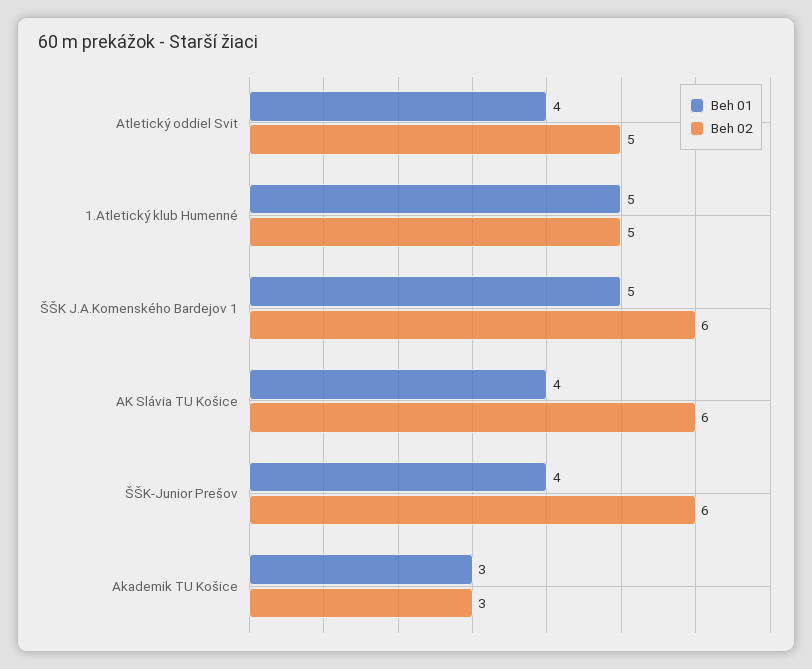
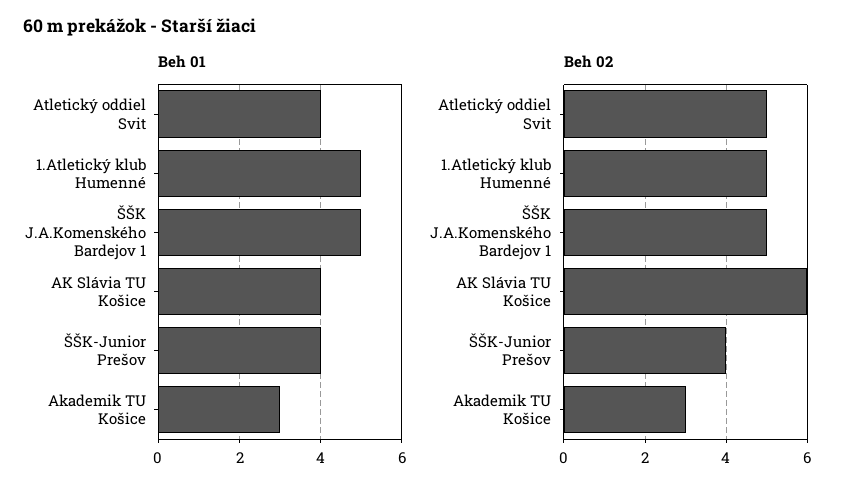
  {
    "Beh 01": {
      "Atletický oddiel Svit": 4,
      "1.Atletický klub Humenné": 5,
      "ŠŠK J.A.Komenského Bardejov 1": 5,
      "AK Slávia TU Košice": 4,
      "ŠŠK-Junior Prešov": 4,
      "Akademik TU Košice": 3
    },
    "Beh 02": {
      "Atletický oddiel Svit": 5,
      "1.Atletický klub Humenné": 5,
-     "ŠŠK J.A.Komenského Bardejov 1": 6,
+     "ŠŠK J.A.Komenského Bardejov 1": 5,
      "AK Slávia TU Košice": 6,
-     "ŠŠK-Junior Prešov": 6,
+     "ŠŠK-Junior Prešov": 4,
      "Akademik TU Košice": 3
    }
  }

